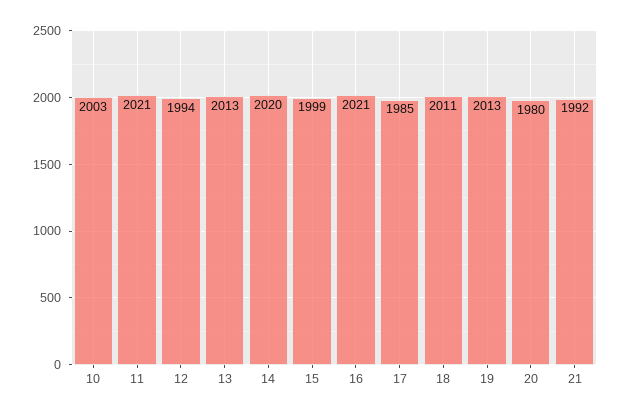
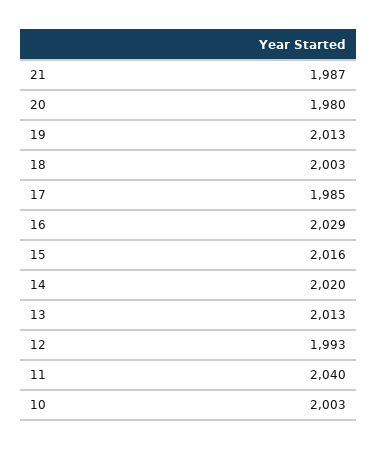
  {
    "10": 2003,
-   "11": 2021,
+   "11": 2040,
-   "12": 1994,
+   "12": 1993,
    "13": 2013,
    "14": 2020,
-   "15": 1999,
+   "15": 2016,
-   "16": 2021,
+   "16": 2029,
    "17": 1985,
-   "18": 2011,
+   "18": 2003,
    "19": 2013,
    "20": 1980,
-   "21": 1992
+   "21": 1987
  }

